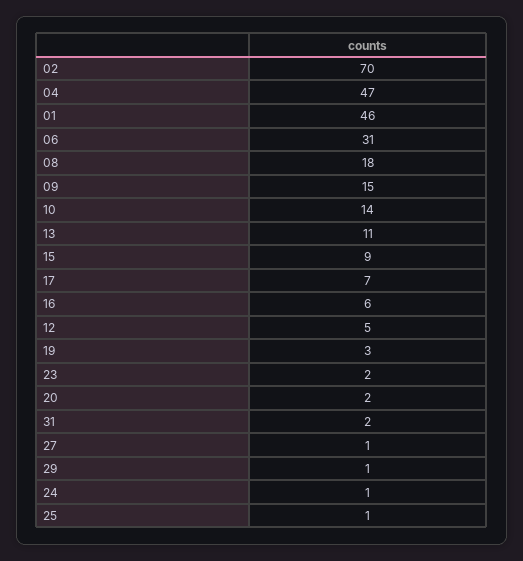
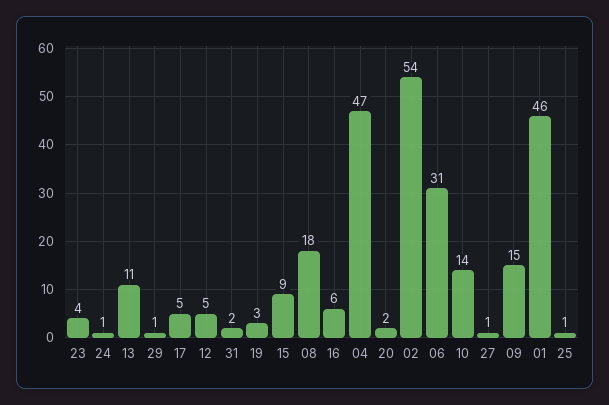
  {
-   "02": 70,
+   "02": 54,
    "04": 47,
    "01": 46,
    "06": 31,
    "08": 18,
    "09": 15,
    "10": 14,
    "13": 11,
    "15": 9,
-   "17": 7,
+   "17": 5,
    "16": 6,
    "12": 5,
    "19": 3,
-   "23": 2,
+   "23": 4,
    "20": 2,
    "31": 2,
    "27": 1,
    "29": 1,
    "24": 1,
    "25": 1
  }

